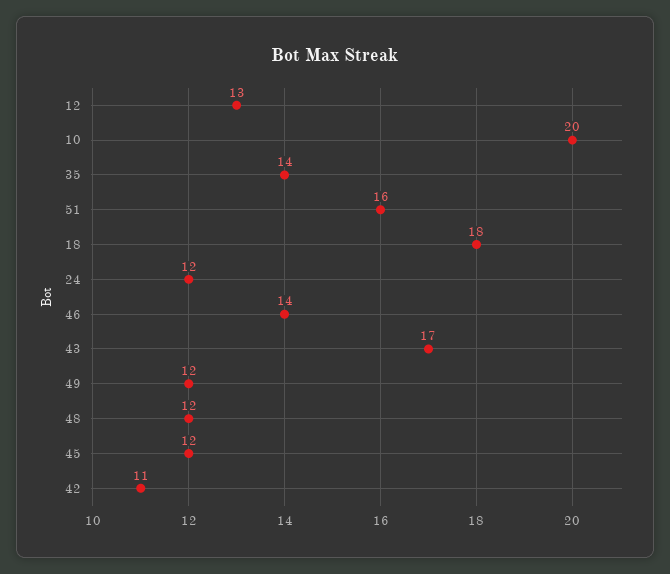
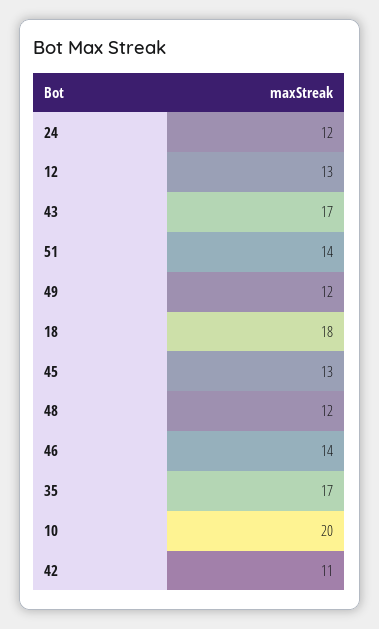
  {
    "12": 13,
    "10": 20,
-   "35": 14,
+   "35": 17,
-   "51": 16,
+   "51": 14,
    "18": 18,
    "24": 12,
    "46": 14,
    "43": 17,
    "49": 12,
    "48": 12,
-   "45": 12,
+   "45": 13,
    "42": 11
  }

